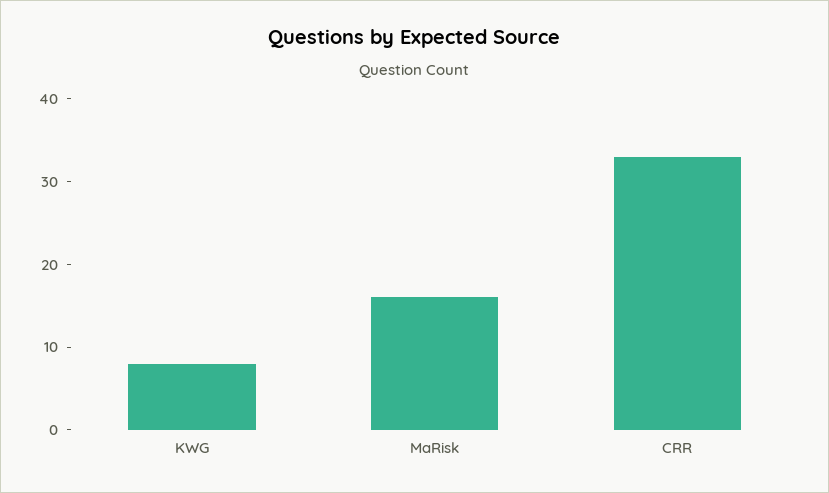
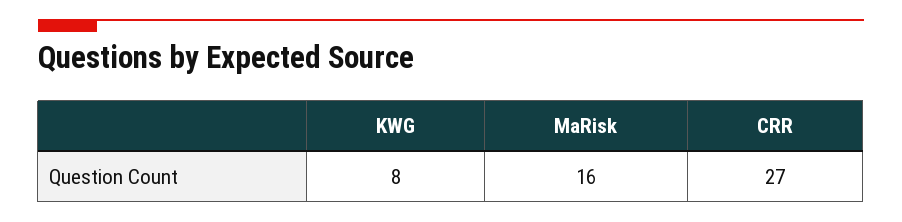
  {
    "KWG": 8,
    "MaRisk": 16,
-   "CRR": 33
+   "CRR": 27
  }

